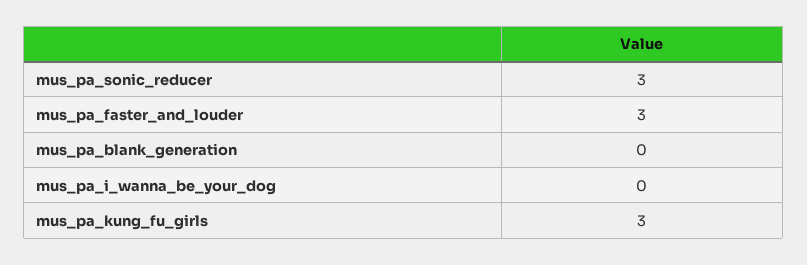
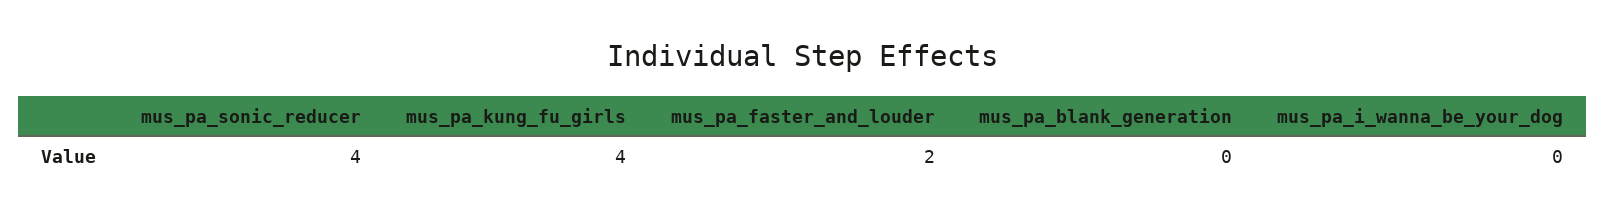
  {
-   "mus_pa_sonic_reducer": 3,
+   "mus_pa_sonic_reducer": 4,
-   "mus_pa_faster_and_louder": 3,
+   "mus_pa_faster_and_louder": 2,
    "mus_pa_blank_generation": 0,
    "mus_pa_i_wanna_be_your_dog": 0,
-   "mus_pa_kung_fu_girls": 3
+   "mus_pa_kung_fu_girls": 4
  }

